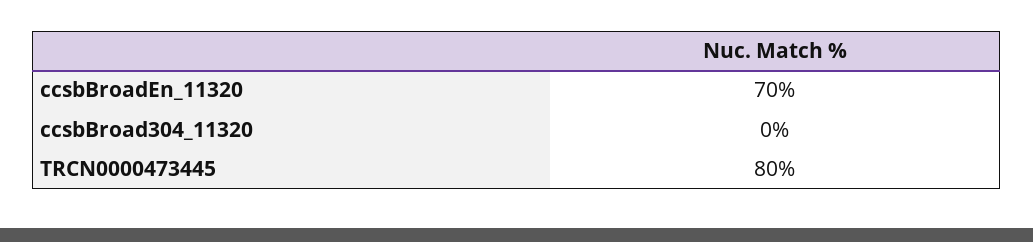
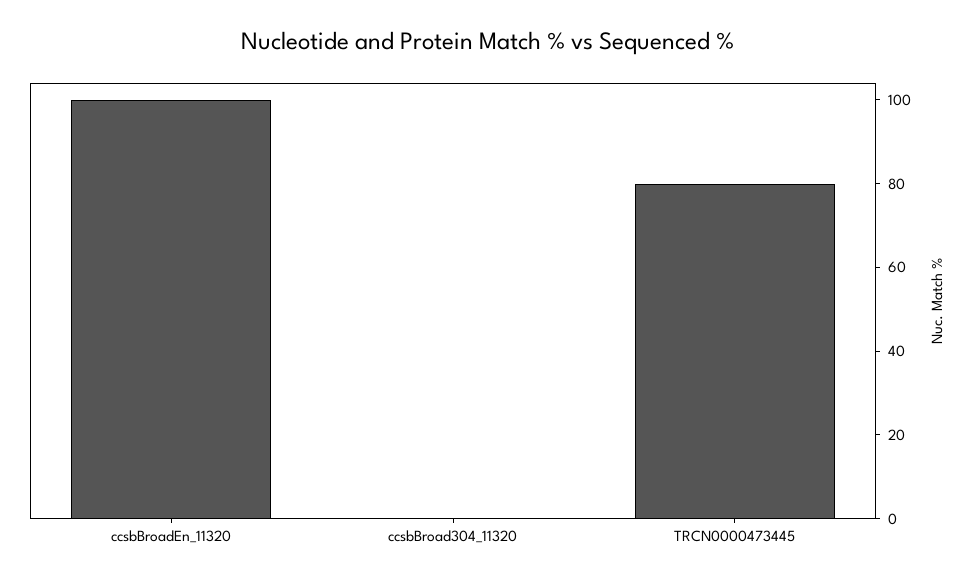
  {
-   "ccsbBroadEn_11320": 70,
+   "ccsbBroadEn_11320": 100,
    "ccsbBroad304_11320": 0,
    "TRCN0000473445": 80
  }

